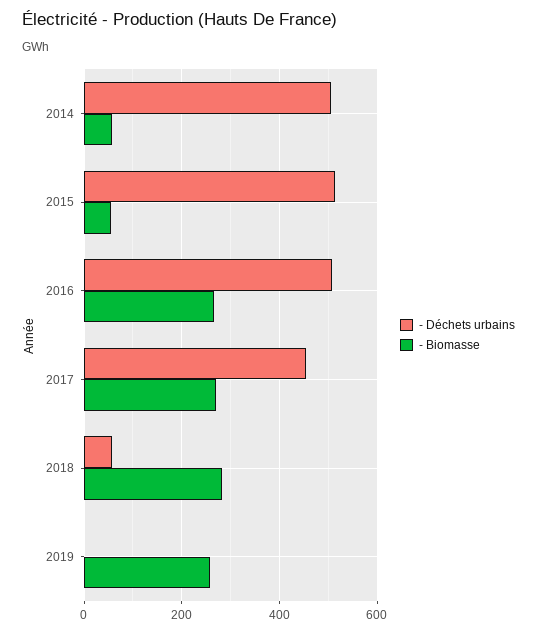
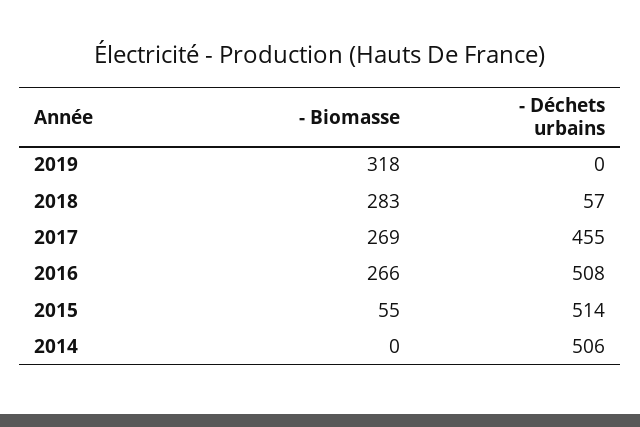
  {
    "- Déchets urbains": {
      "2014": 506,
      "2015": 514,
      "2016": 508,
      "2017": 455,
      "2018": 57,
      "2019": 0
    },
    "- Biomasse": {
-     "2014": 60,
+     "2014": 0,
      "2015": 55,
      "2016": 266,
      "2017": 269,
      "2018": 283,
-     "2019": 260
+     "2019": 318
    }
  }

